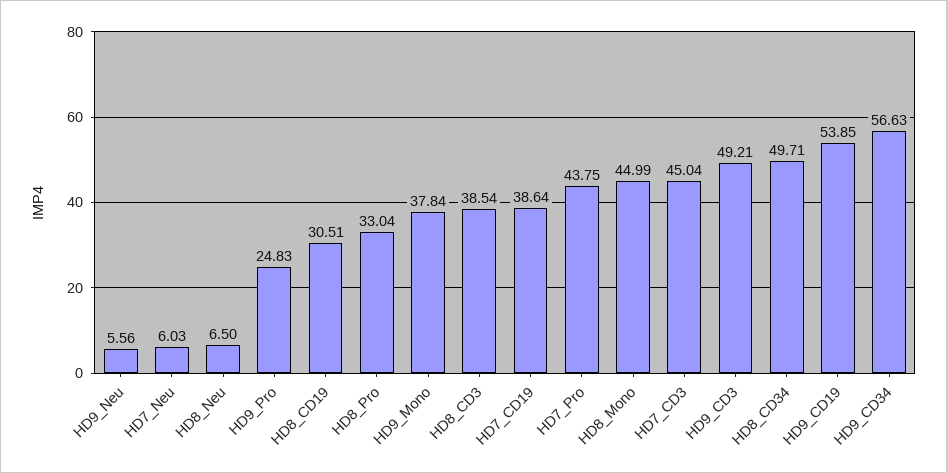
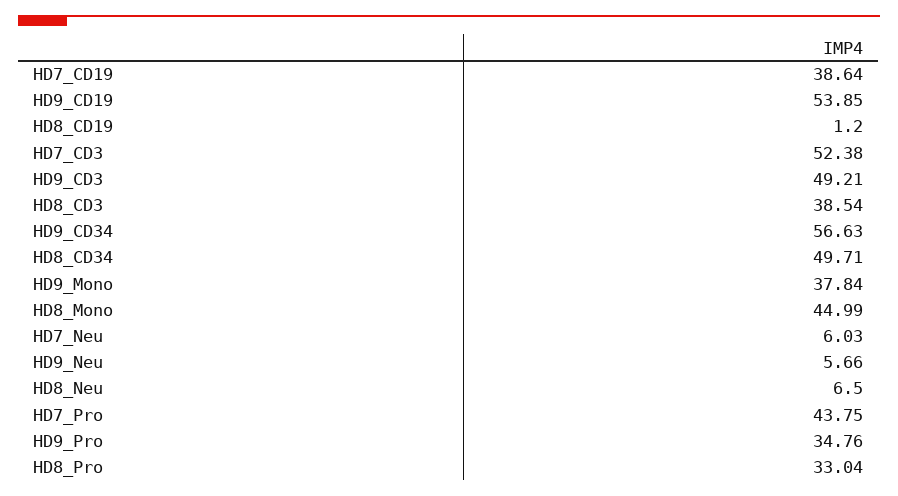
  {
-   "HD9_Neu": 5.56,
+   "HD9_Neu": 5.66,
    "HD7_Neu": 6.03,
    "HD8_Neu": 6.5,
-   "HD9_Pro": 24.83,
+   "HD9_Pro": 34.76,
-   "HD8_CD19": 30.51,
+   "HD8_CD19": 1.2,
    "HD8_Pro": 33.04,
    "HD9_Mono": 37.84,
    "HD8_CD3": 38.54,
    "HD7_CD19": 38.64,
    "HD7_Pro": 43.75,
    "HD8_Mono": 44.99,
-   "HD7_CD3": 45.04,
+   "HD7_CD3": 52.38,
    "HD9_CD3": 49.21,
    "HD8_CD34": 49.71,
    "HD9_CD19": 53.85,
    "HD9_CD34": 56.63
  }

